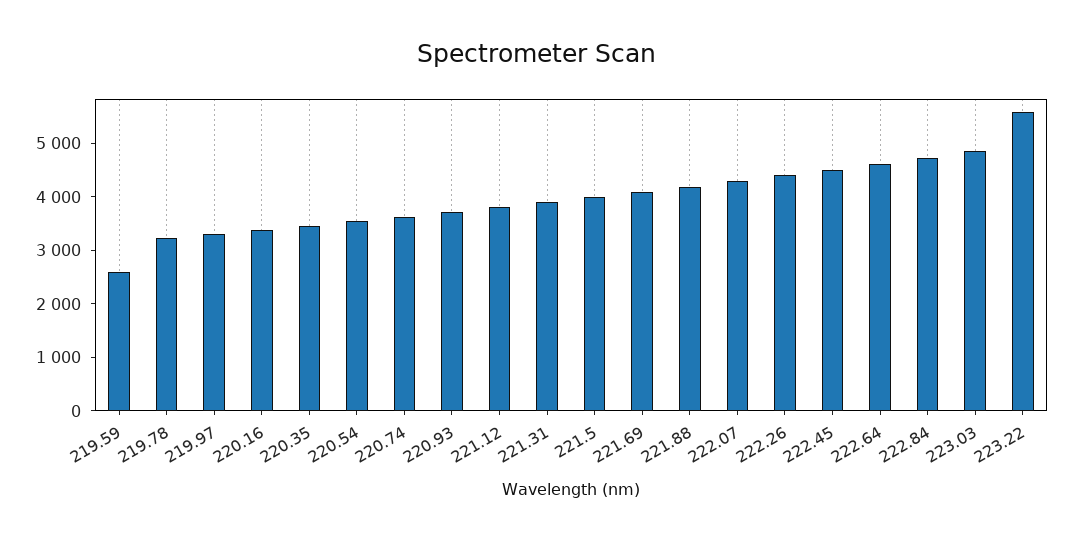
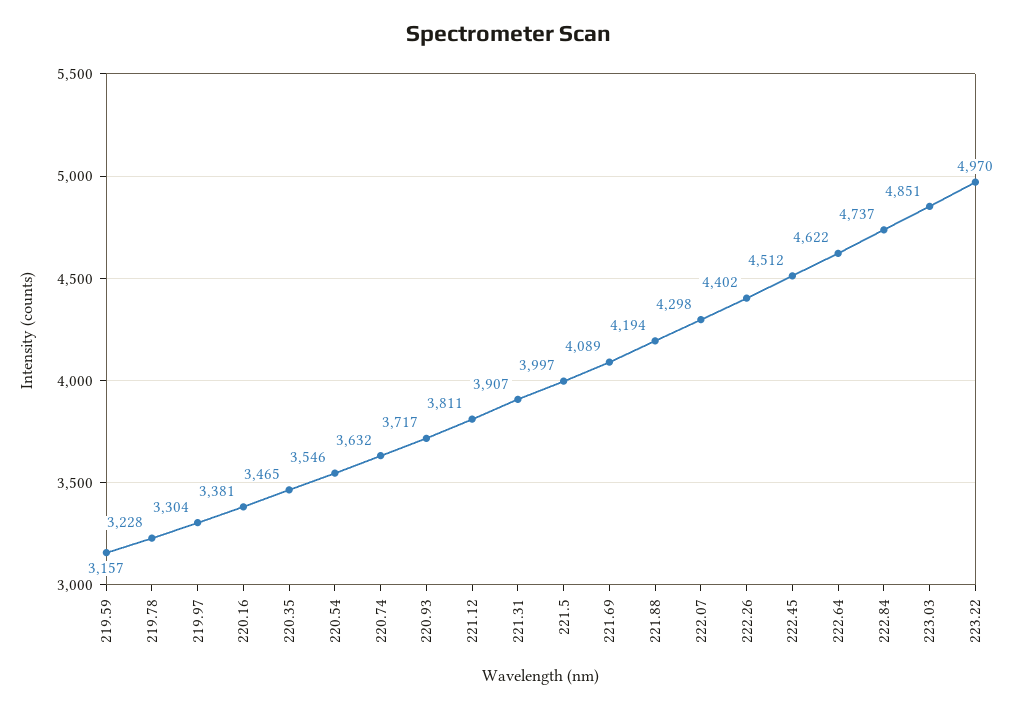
  {
-   "219.59": 2600,
+   "219.59": 3157,
    "219.78": 3228,
    "219.97": 3304,
    "220.16": 3381,
    "220.35": 3465,
    "220.54": 3546,
    "220.74": 3632,
    "220.93": 3717,
    "221.12": 3811,
    "221.31": 3907,
    "221.5": 3997,
    "221.69": 4089,
    "221.88": 4194,
    "222.07": 4298,
    "222.26": 4402,
    "222.45": 4512,
    "222.64": 4622,
    "222.84": 4737,
    "223.03": 4851,
-   "223.22": 5600
+   "223.22": 4970
  }

